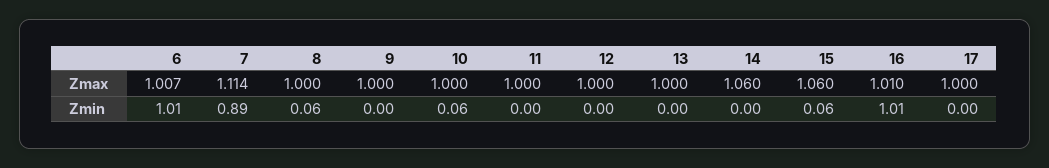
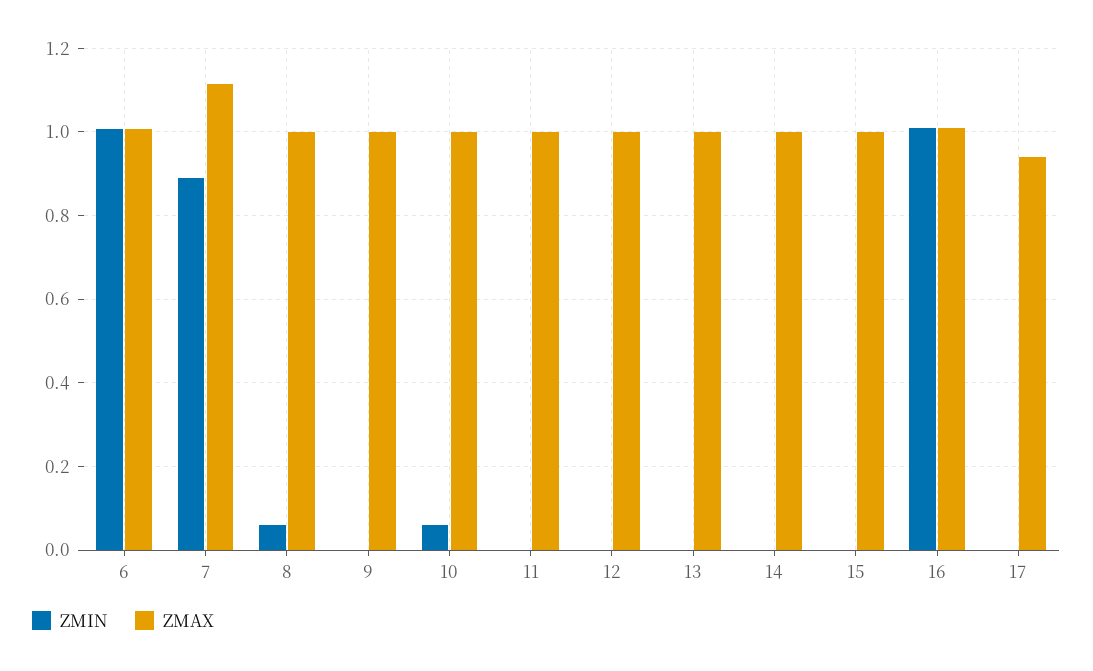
  {
    "Zmax": {
      "6": 1.007,
      "7": 1.114,
      "8": 1,
      "9": 1,
      "10": 1,
      "11": 1,
      "12": 1,
      "13": 1,
-     "14": 1.06,
+     "14": 1,
-     "15": 1.06,
+     "15": 1,
      "16": 1.01,
-     "17": 1
+     "17": 0.94
    },
    "Zmin": {
      "6": 1.01,
      "7": 0.89,
      "8": 0.06,
      "9": 0,
      "10": 0.06,
      "11": 0,
      "12": 0,
      "13": 0,
      "14": 0,
-     "15": 0.06,
+     "15": 0,
      "16": 1.01,
      "17": 0
    }
  }

